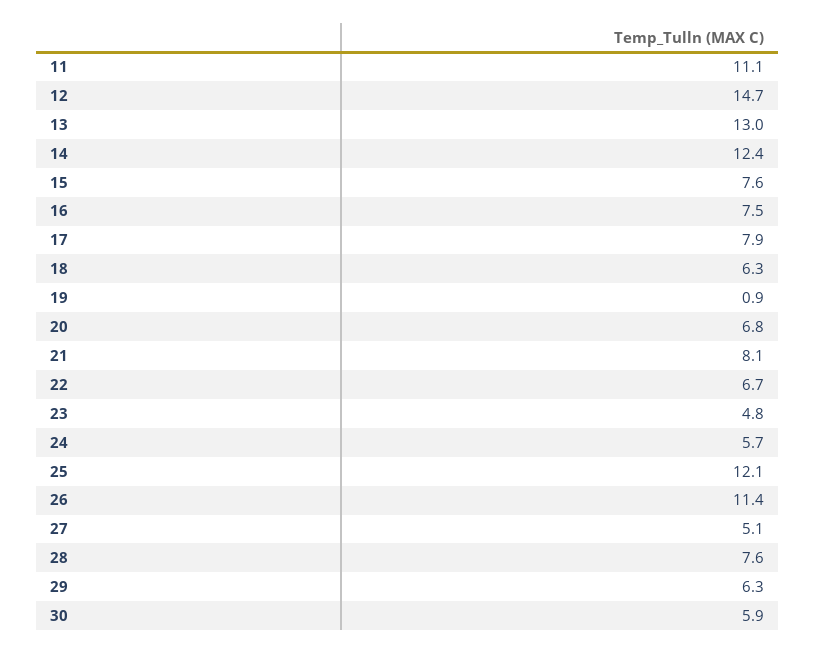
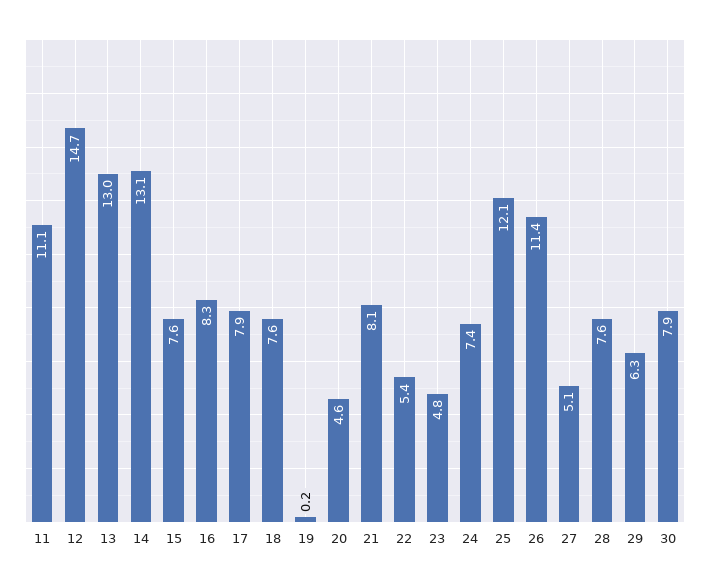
  {
    "11": 11.1,
    "12": 14.7,
    "13": 13,
-   "14": 12.4,
+   "14": 13.1,
    "15": 7.6,
-   "16": 7.5,
+   "16": 8.3,
    "17": 7.9,
-   "18": 6.3,
+   "18": 7.6,
-   "19": 0.9,
+   "19": 0.2,
-   "20": 6.8,
+   "20": 4.6,
    "21": 8.1,
-   "22": 6.7,
+   "22": 5.4,
    "23": 4.8,
-   "24": 5.7,
+   "24": 7.4,
    "25": 12.1,
    "26": 11.4,
    "27": 5.1,
    "28": 7.6,
    "29": 6.3,
-   "30": 5.9
+   "30": 7.9
  }

